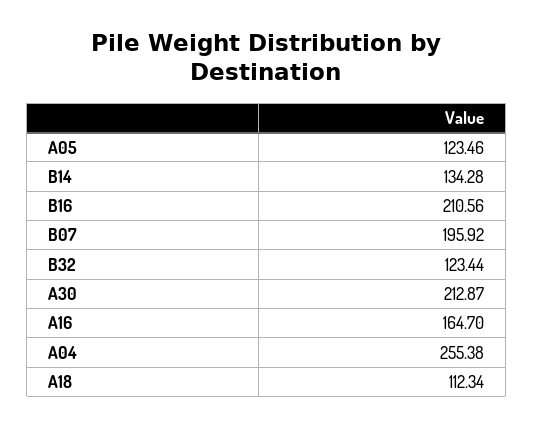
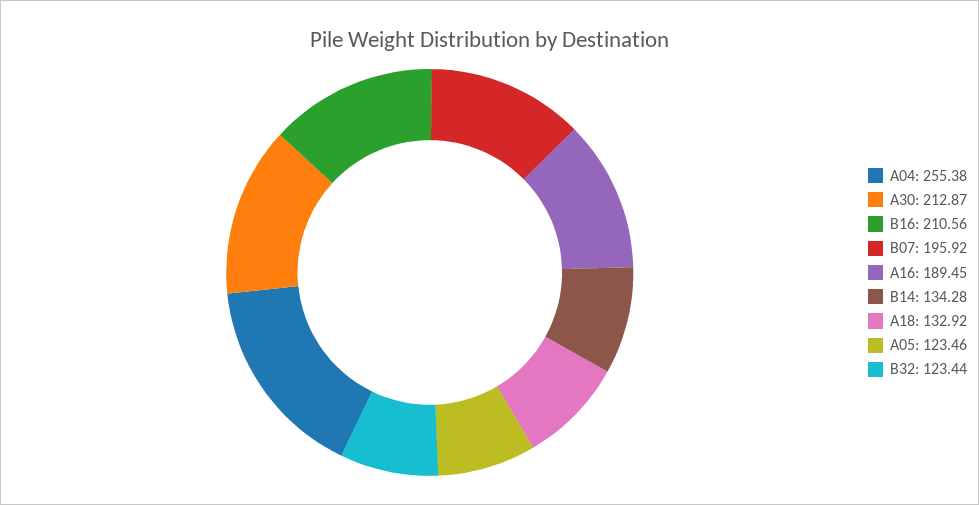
  {
    "A05": 123.46,
    "B14": 134.28,
    "B16": 210.56,
    "B07": 195.92,
    "B32": 123.44,
    "A30": 212.87,
-   "A16": 164.7,
+   "A16": 189.45,
    "A04": 255.38,
-   "A18": 112.34
+   "A18": 132.92
  }

